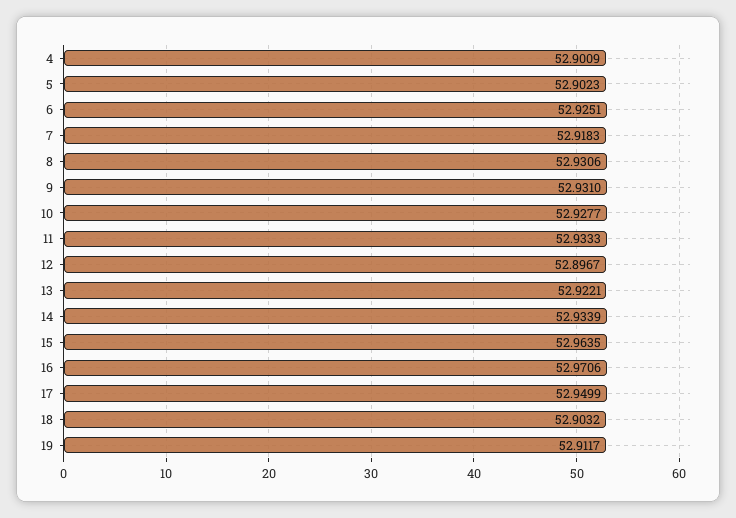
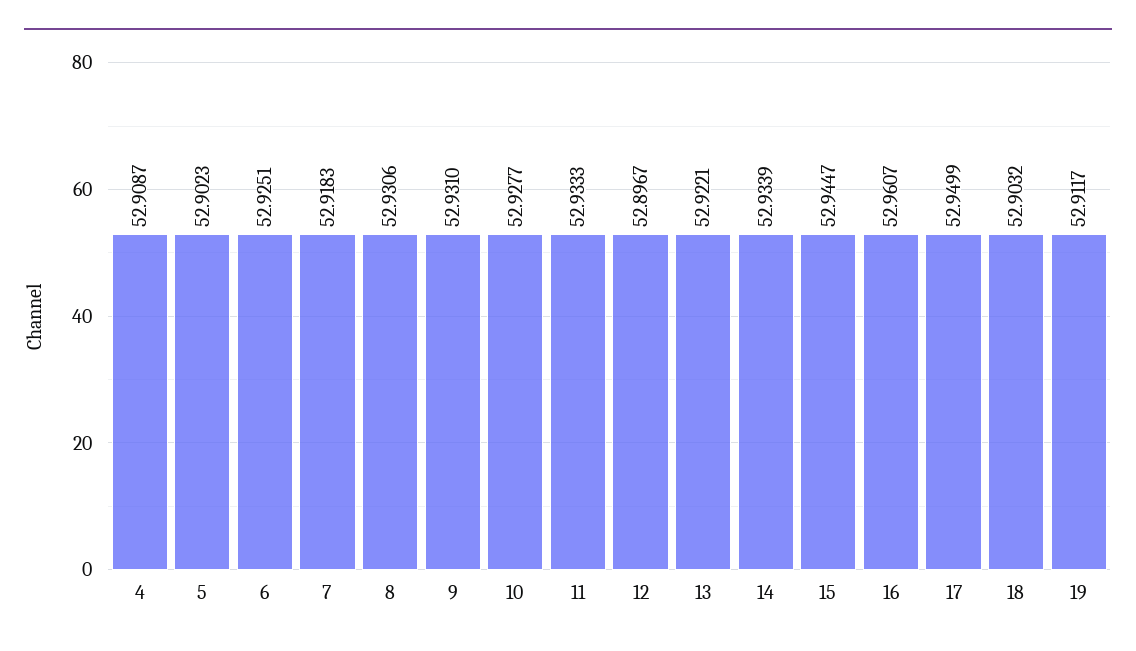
  {
-   "4": 52.9009,
+   "4": 52.9087,
    "5": 52.9023,
    "6": 52.9251,
    "7": 52.9183,
    "8": 52.9306,
    "9": 52.931,
    "10": 52.9277,
    "11": 52.9333,
    "12": 52.8967,
    "13": 52.9221,
    "14": 52.9339,
-   "15": 52.9635,
+   "15": 52.9447,
-   "16": 52.9706,
+   "16": 52.9607,
    "17": 52.9499,
    "18": 52.9032,
    "19": 52.9117
  }

